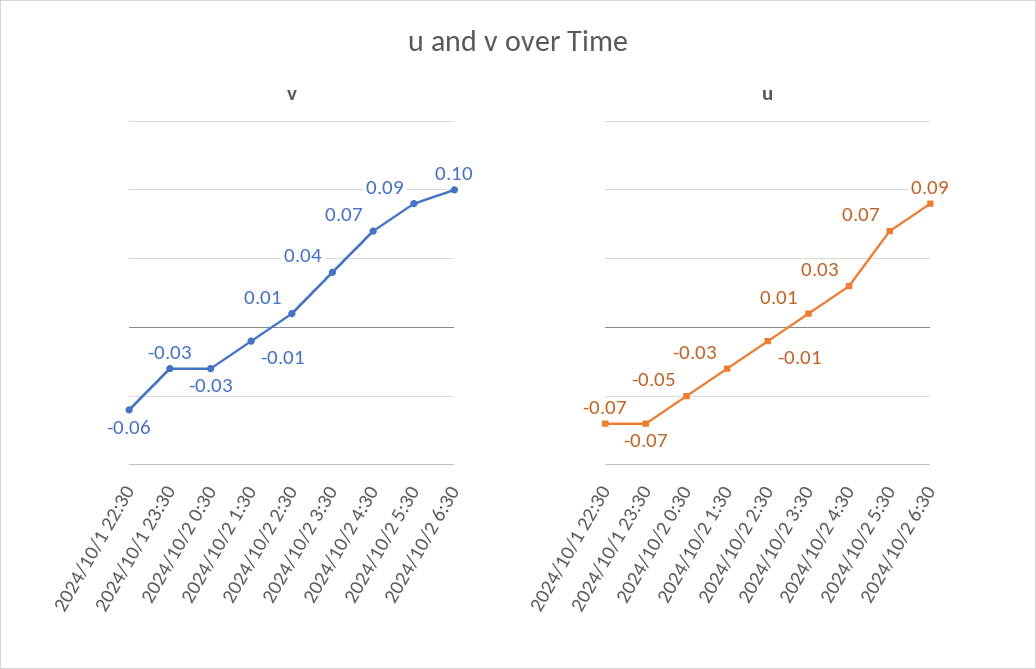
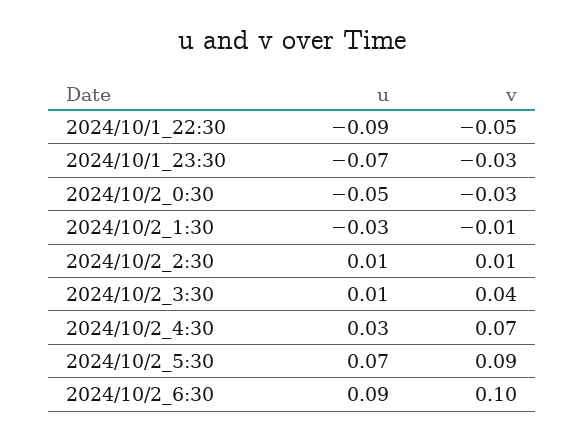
  {
    "v": {
-     "2024/10/1 22:30": -0.06,
+     "2024/10/1 22:30": -0.05,
      "2024/10/1 23:30": -0.03,
      "2024/10/2 0:30": -0.03,
      "2024/10/2 1:30": -0.01,
      "2024/10/2 2:30": 0.01,
      "2024/10/2 3:30": 0.04,
      "2024/10/2 4:30": 0.07,
      "2024/10/2 5:30": 0.09,
      "2024/10/2 6:30": 0.1
    },
    "u": {
-     "2024/10/1 22:30": -0.07,
+     "2024/10/1 22:30": -0.09,
      "2024/10/1 23:30": -0.07,
      "2024/10/2 0:30": -0.05,
      "2024/10/2 1:30": -0.03,
-     "2024/10/2 2:30": -0.01,
+     "2024/10/2 2:30": 0.01,
      "2024/10/2 3:30": 0.01,
      "2024/10/2 4:30": 0.03,
      "2024/10/2 5:30": 0.07,
      "2024/10/2 6:30": 0.09
    }
  }

